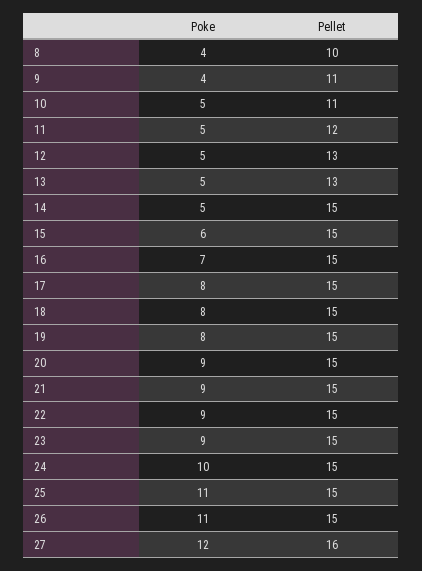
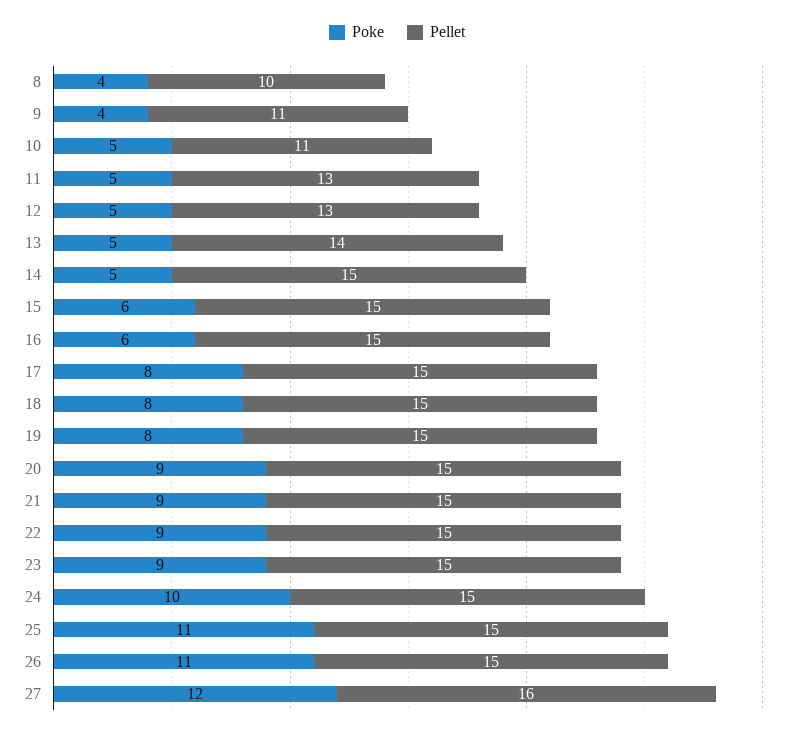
  {
    "Poke": {
      "8": 4,
      "9": 4,
      "10": 5,
      "11": 5,
      "12": 5,
      "13": 5,
      "14": 5,
      "15": 6,
-     "16": 7,
+     "16": 6,
      "17": 8,
      "18": 8,
      "19": 8,
      "20": 9,
      "21": 9,
      "22": 9,
      "23": 9,
      "24": 10,
      "25": 11,
      "26": 11,
      "27": 12
    },
    "Pellet": {
      "8": 10,
      "9": 11,
      "10": 11,
-     "11": 12,
+     "11": 13,
      "12": 13,
-     "13": 13,
+     "13": 14,
      "14": 15,
      "15": 15,
      "16": 15,
      "17": 15,
      "18": 15,
      "19": 15,
      "20": 15,
      "21": 15,
      "22": 15,
      "23": 15,
      "24": 15,
      "25": 15,
      "26": 15,
      "27": 16
    }
  }

